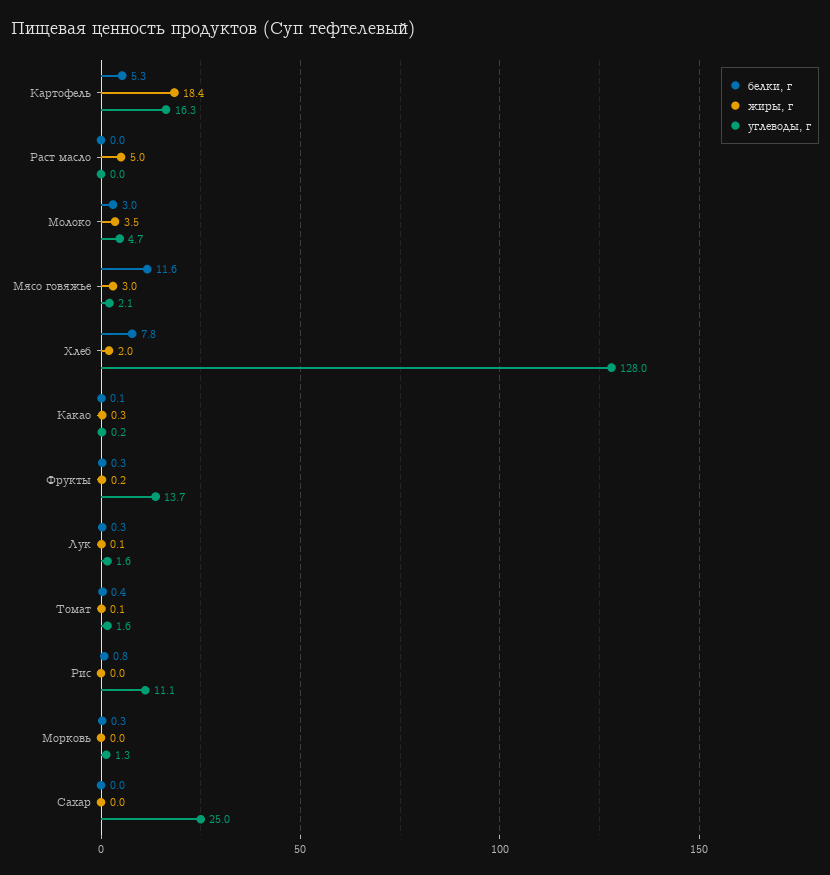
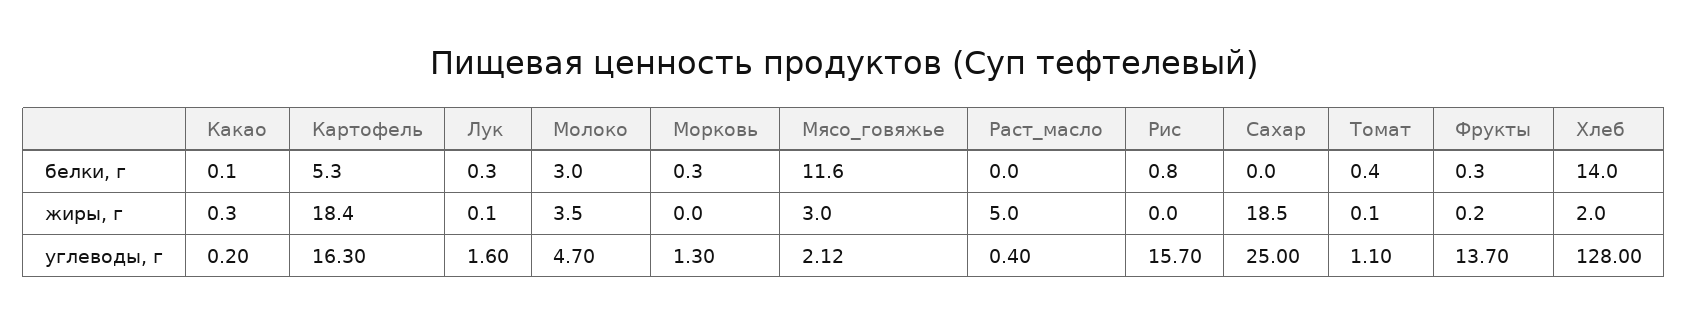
  {
    "белки, г": {
      "Картофель": 5.3,
      "Раст масло": 0,
      "Молоко": 3,
      "Мясо говяжье": 11.6,
-     "Хлеб": 7.8,
+     "Хлеб": 14,
      "Какао": 0.1,
      "Фрукты": 0.3,
      "Лук": 0.3,
      "Томат": 0.4,
      "Рис": 0.8,
      "Морковь": 0.3,
      "Сахар": 0
    },
    "жиры, г": {
      "Картофель": 18.4,
      "Раст масло": 5,
      "Молоко": 3.5,
      "Мясо говяжье": 3,
      "Хлеб": 2,
      "Какао": 0.3,
      "Фрукты": 0.2,
      "Лук": 0.1,
      "Томат": 0.1,
      "Рис": 0,
      "Морковь": 0,
-     "Сахар": 0
+     "Сахар": 18.5
    },
    "углеводы, г": {
      "Картофель": 16.3,
-     "Раст масло": 0,
+     "Раст масло": 0.4,
      "Молоко": 4.7,
      "Мясо говяжье": 2.12,
      "Хлеб": 128,
      "Какао": 0.2,
      "Фрукты": 13.7,
      "Лук": 1.6,
-     "Томат": 1.6,
+     "Томат": 1.1,
-     "Рис": 11.1,
+     "Рис": 15.7,
      "Морковь": 1.3,
      "Сахар": 25
    }
  }

